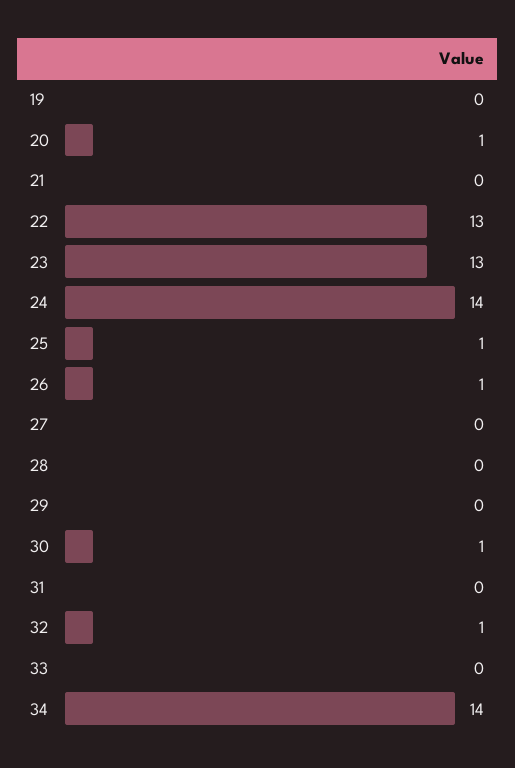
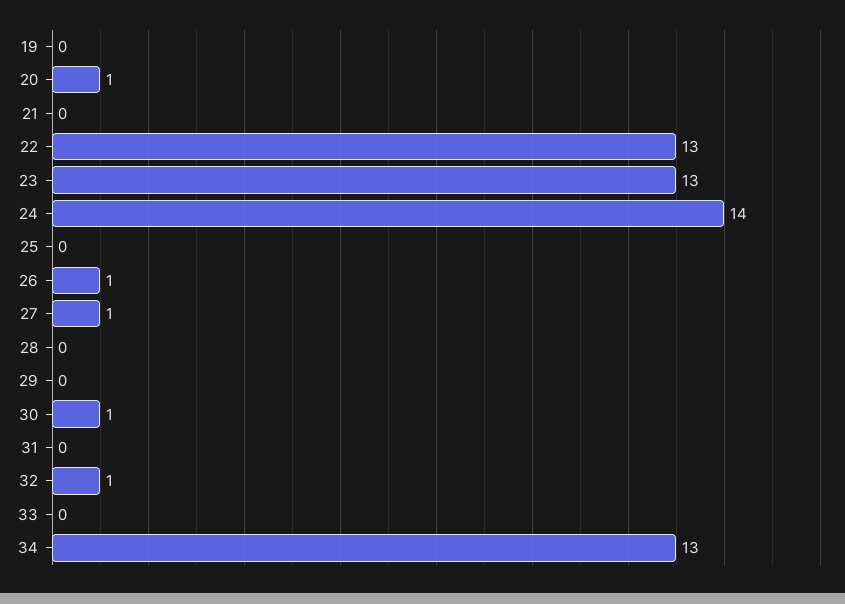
  {
    "19": 0,
    "20": 1,
    "21": 0,
    "22": 13,
    "23": 13,
    "24": 14,
-   "25": 1,
+   "25": 0,
    "26": 1,
-   "27": 0,
+   "27": 1,
    "28": 0,
    "29": 0,
    "30": 1,
    "31": 0,
    "32": 1,
    "33": 0,
-   "34": 14
+   "34": 13
  }

